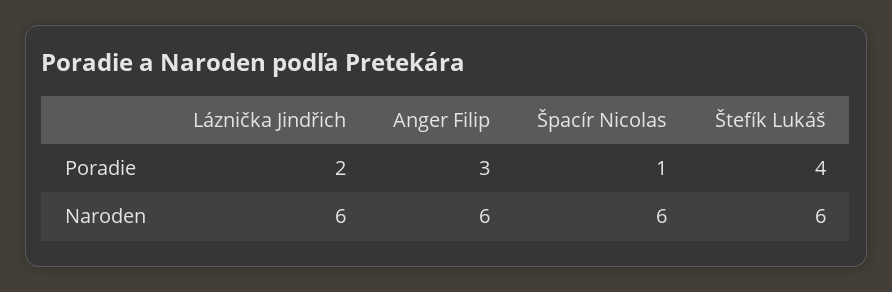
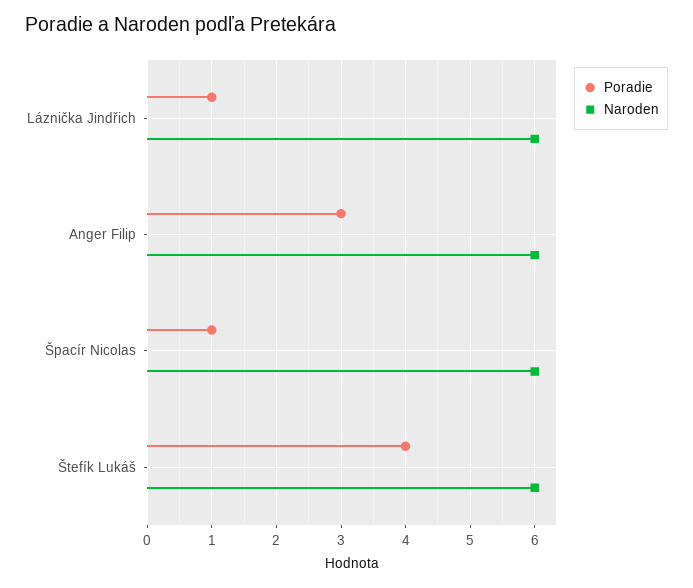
  {
    "Poradie": {
-     "Láznička Jindřich": 2,
+     "Láznička Jindřich": 1,
      "Anger Filip": 3,
      "Špacír Nicolas": 1,
      "Štefík Lukáš": 4
    },
    "Naroden": {
      "Láznička Jindřich": 6,
      "Anger Filip": 6,
      "Špacír Nicolas": 6,
      "Štefík Lukáš": 6
    }
  }

